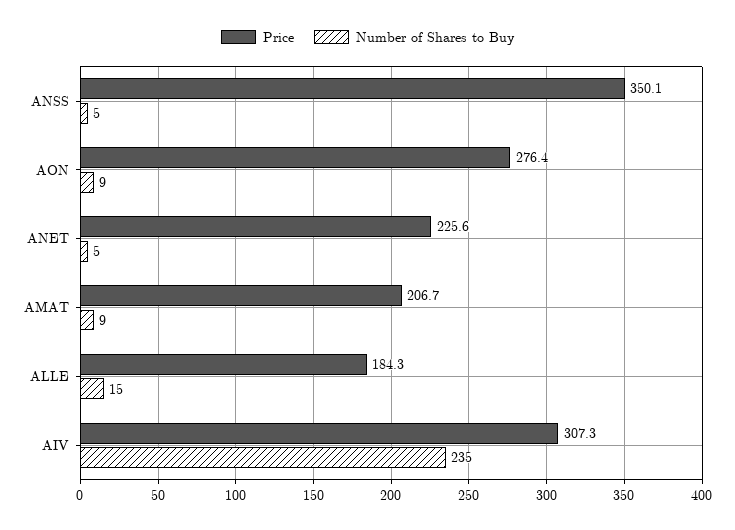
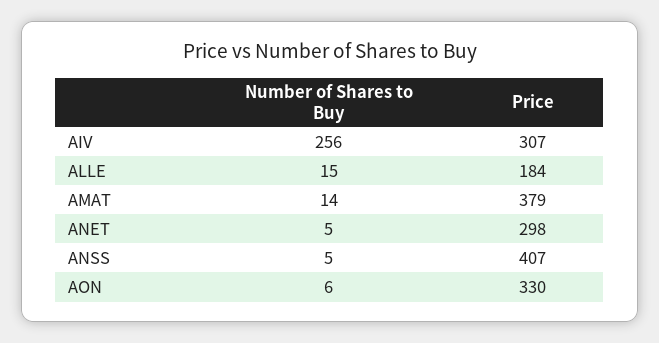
  {
    "Price": {
-     "ANSS": 350.1,
+     "ANSS": 407,
-     "AON": 276.4,
+     "AON": 330,
-     "ANET": 225.6,
+     "ANET": 298,
-     "AMAT": 206.7,
+     "AMAT": 379,
      "ALLE": 184.3,
      "AIV": 307.3
    },
    "Number of Shares to Buy": {
      "ANSS": 5,
-     "AON": 9,
+     "AON": 6,
      "ANET": 5,
-     "AMAT": 9,
+     "AMAT": 14,
      "ALLE": 15,
-     "AIV": 235
+     "AIV": 256
    }
  }

